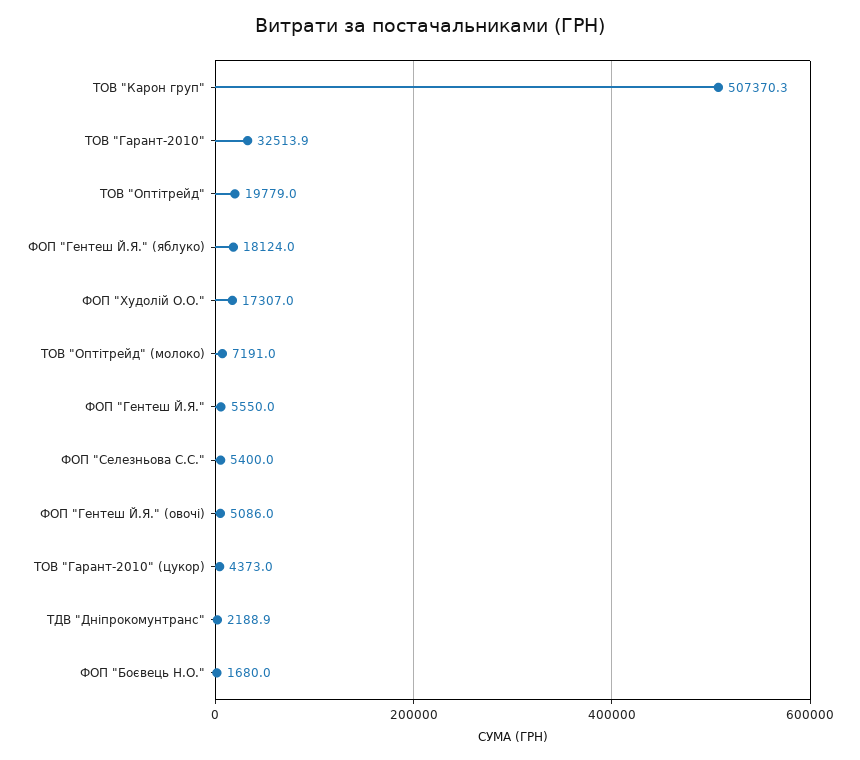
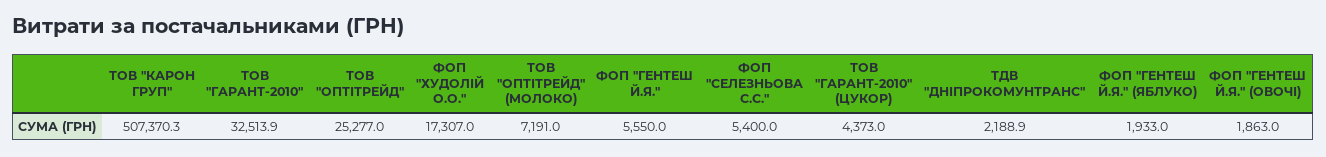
  {
    "ТОВ \"Карон груп\"": 507370.3,
    "ТОВ \"Гарант-2010\"": 32513.9,
-   "ТОВ \"Оптітрейд\"": 19779,
+   "ТОВ \"Оптітрейд\"": 25277,
-   "ФОП \"Гентеш Й.Я.\" (яблуко)": 18124,
+   "ФОП \"Гентеш Й.Я.\" (яблуко)": 1933,
    "ФОП \"Худолій О.О.\"": 17307,
    "ТОВ \"Оптітрейд\" (молоко)": 7191,
    "ФОП \"Гентеш Й.Я.\"": 5550,
    "ФОП \"Селезньова С.С.\"": 5400,
-   "ФОП \"Гентеш Й.Я.\" (овочі)": 5086,
+   "ФОП \"Гентеш Й.Я.\" (овочі)": 1863,
    "ТОВ \"Гарант-2010\" (цукор)": 4373,
-   "ТДВ \"Дніпрокомунтранс\"": 2188.9,
+   "ТДВ \"Дніпрокомунтранс\"": 2188.9
-   "ФОП \"Боєвець Н.О.\"": 1680
  }

